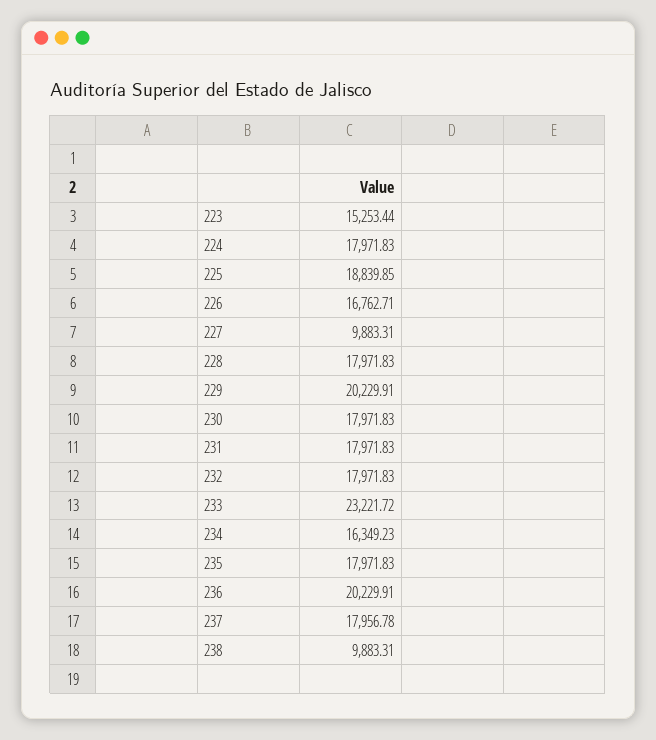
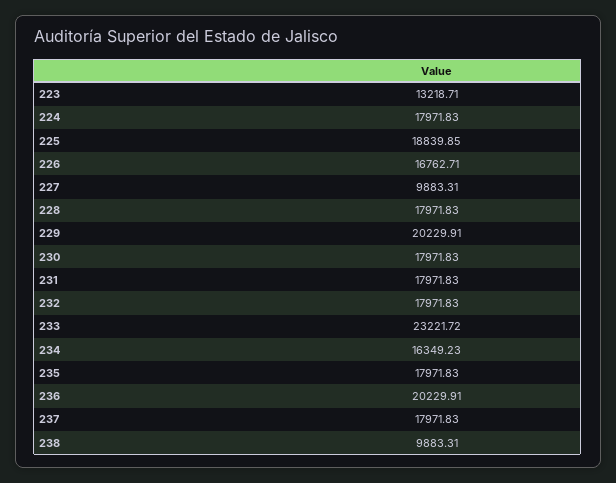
  {
-   "223": 15253.44,
+   "223": 13218.71,
    "224": 17971.83,
    "225": 18839.85,
    "226": 16762.71,
    "227": 9883.31,
    "228": 17971.83,
    "229": 20229.91,
    "230": 17971.83,
    "231": 17971.83,
    "232": 17971.83,
    "233": 23221.72,
    "234": 16349.23,
    "235": 17971.83,
    "236": 20229.91,
-   "237": 17956.78,
+   "237": 17971.83,
    "238": 9883.31
  }

